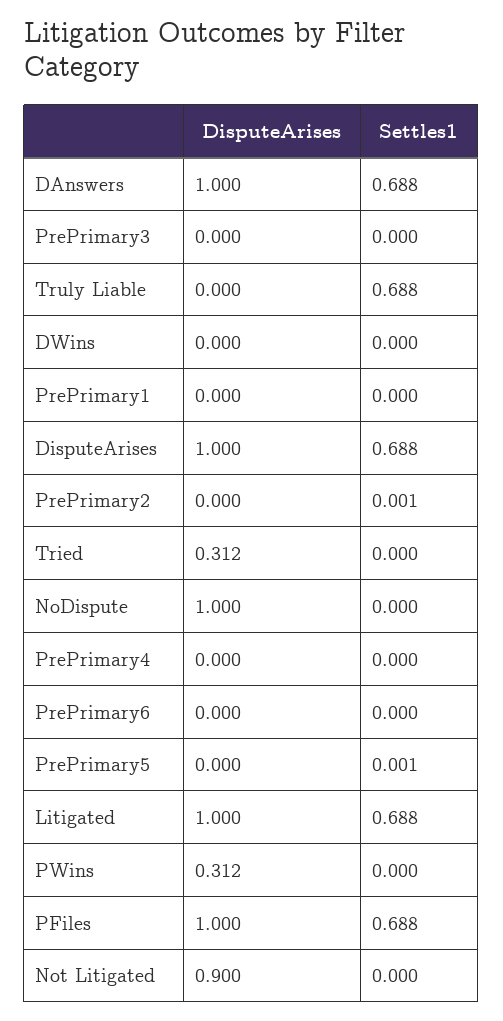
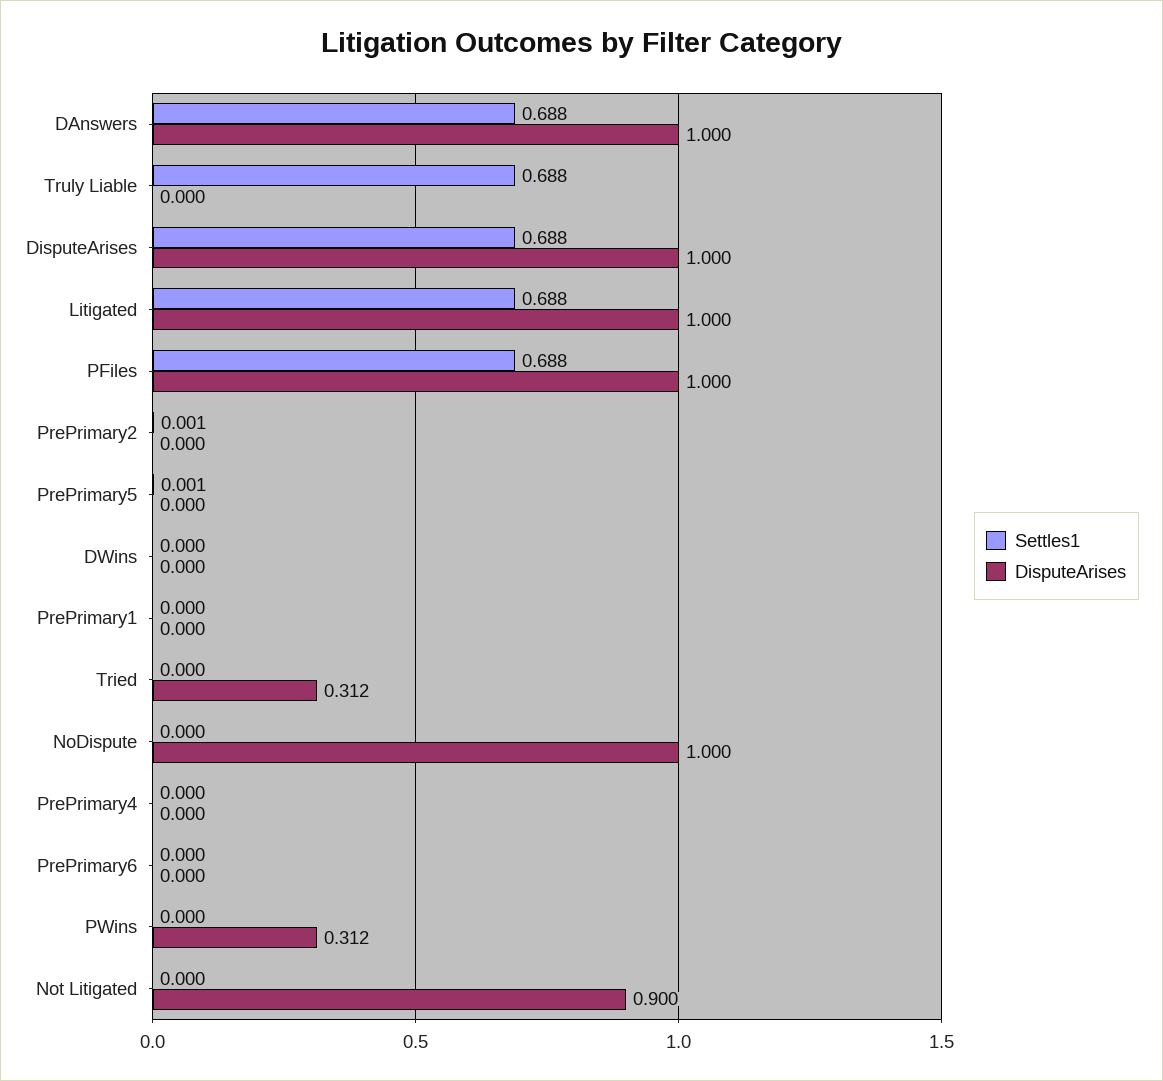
  {
    "DisputeArises": {
      "DAnswers": 1,
-     "PrePrimary3": 0,
      "Truly Liable": 0,
      "DWins": 0,
      "PrePrimary1": 0,
      "DisputeArises": 1,
      "PrePrimary2": 0,
      "Tried": 0.312,
      "NoDispute": 1,
      "PrePrimary4": 0,
      "PrePrimary6": 0,
      "PrePrimary5": 0,
      "Litigated": 1,
      "PWins": 0.312,
      "PFiles": 1,
      "Not Litigated": 0.9
    },
    "Settles1": {
      "DAnswers": 0.688,
-     "PrePrimary3": 0,
      "Truly Liable": 0.688,
      "DWins": 0,
      "PrePrimary1": 0,
      "DisputeArises": 0.688,
      "PrePrimary2": 0.001,
      "Tried": 0,
      "NoDispute": 0,
      "PrePrimary4": 0,
      "PrePrimary6": 0,
      "PrePrimary5": 0.001,
      "Litigated": 0.688,
      "PWins": 0,
      "PFiles": 0.688,
      "Not Litigated": 0
    }
  }

